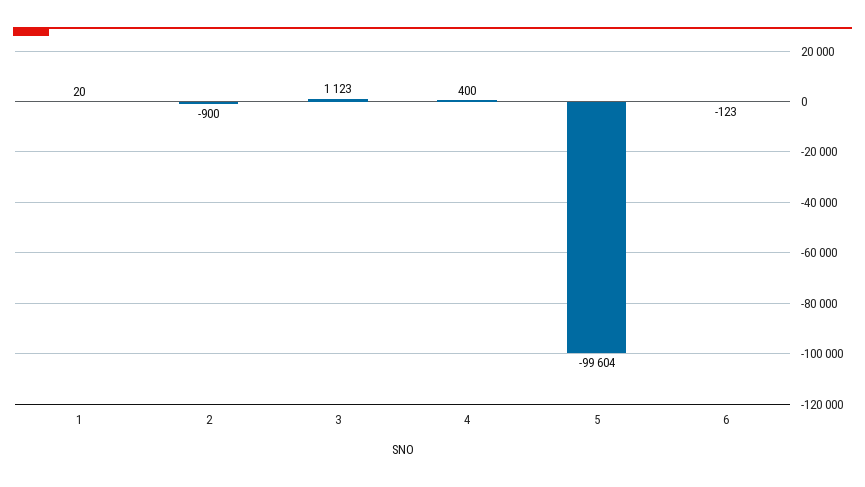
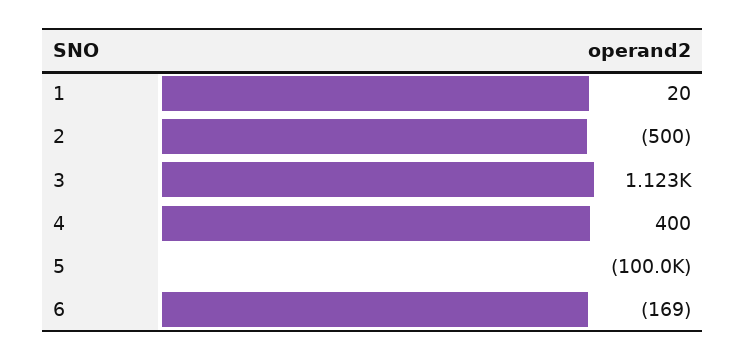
  {
    "1": 20,
-   "2": -900,
+   "2": -500,
    "3": 1123,
    "4": 400,
-   "5": -99604,
+   "5": -100000,
-   "6": -123
+   "6": -169
  }

